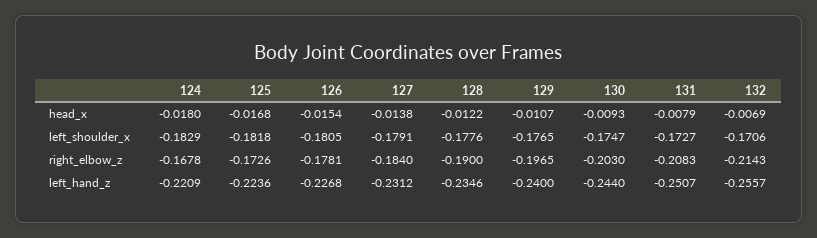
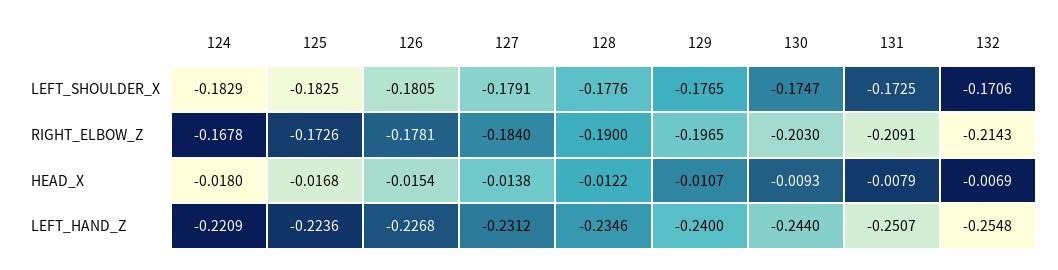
  {
    "124": {
      "head_x": -0.018,
      "left_shoulder_x": -0.1829,
      "right_elbow_z": -0.1678,
      "left_hand_z": -0.2209
    },
    "125": {
      "head_x": -0.0168,
-     "left_shoulder_x": -0.1818,
+     "left_shoulder_x": -0.1825,
      "right_elbow_z": -0.1726,
      "left_hand_z": -0.2236
    },
    "126": {
      "head_x": -0.0154,
      "left_shoulder_x": -0.1805,
      "right_elbow_z": -0.1781,
      "left_hand_z": -0.2268
    },
    "127": {
      "head_x": -0.0138,
      "left_shoulder_x": -0.1791,
      "right_elbow_z": -0.184,
      "left_hand_z": -0.2312
    },
    "128": {
      "head_x": -0.0122,
      "left_shoulder_x": -0.1776,
      "right_elbow_z": -0.19,
      "left_hand_z": -0.2346
    },
    "129": {
      "head_x": -0.0107,
      "left_shoulder_x": -0.1765,
      "right_elbow_z": -0.1965,
      "left_hand_z": -0.24
    },
    "130": {
      "head_x": -0.0093,
      "left_shoulder_x": -0.1747,
      "right_elbow_z": -0.203,
      "left_hand_z": -0.244
    },
    "131": {
      "head_x": -0.0079,
-     "left_shoulder_x": -0.1727,
+     "left_shoulder_x": -0.1725,
-     "right_elbow_z": -0.2083,
+     "right_elbow_z": -0.2091,
      "left_hand_z": -0.2507
    },
    "132": {
      "head_x": -0.0069,
      "left_shoulder_x": -0.1706,
      "right_elbow_z": -0.2143,
-     "left_hand_z": -0.2557
+     "left_hand_z": -0.2548
    }
  }

